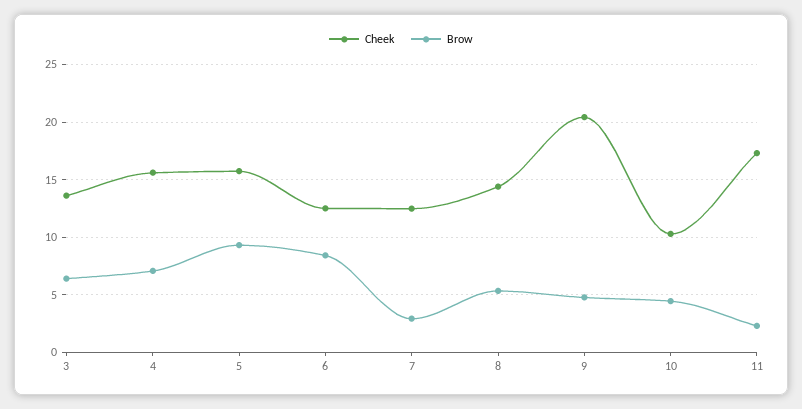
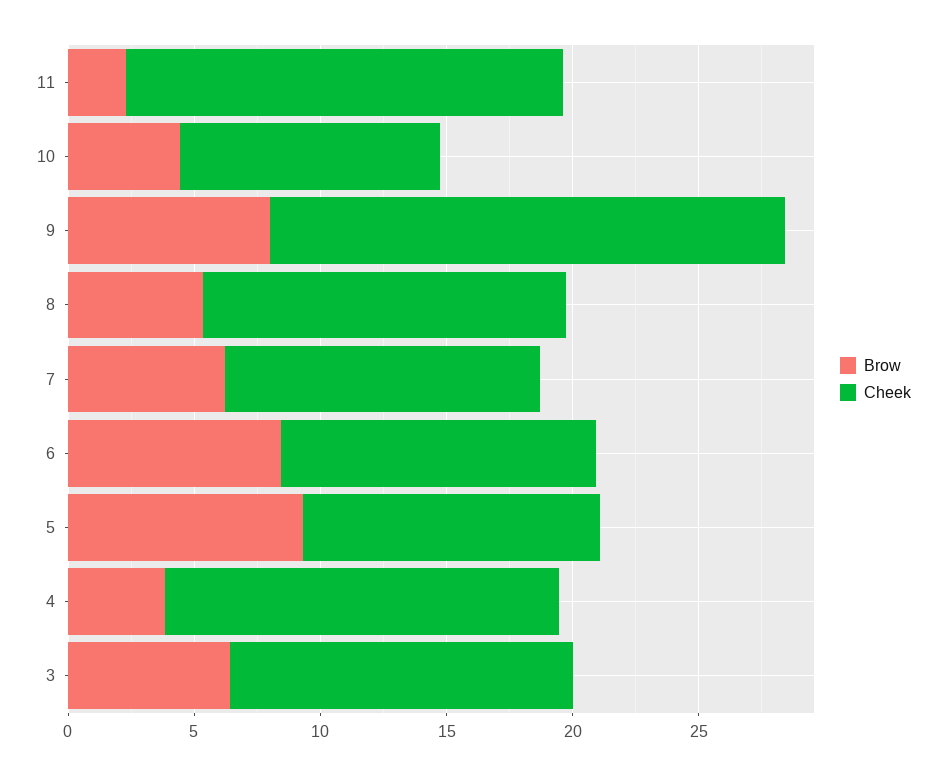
  {
    "Cheek": {
      "3": 14,
      "4": 16,
-     "5": 16,
+     "5": 12,
      "6": 13,
      "7": 12,
      "8": 14,
      "9": 20,
      "10": 10,
      "11": 17
    },
    "Brow": {
      "3": 6,
-     "4": 7,
+     "4": 4,
      "5": 9,
      "6": 8,
-     "7": 3,
+     "7": 6,
      "8": 5,
-     "9": 5,
+     "9": 8,
      "10": 4,
      "11": 2
    }
  }

